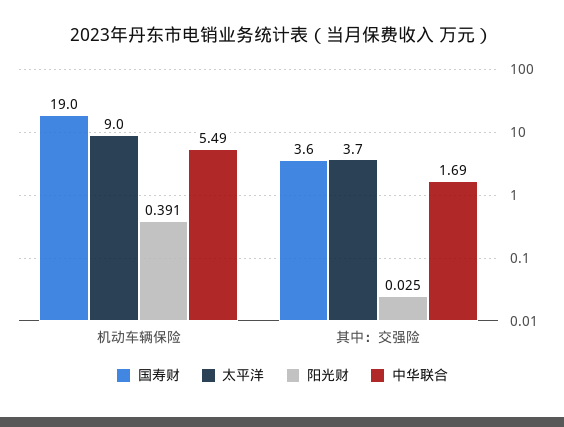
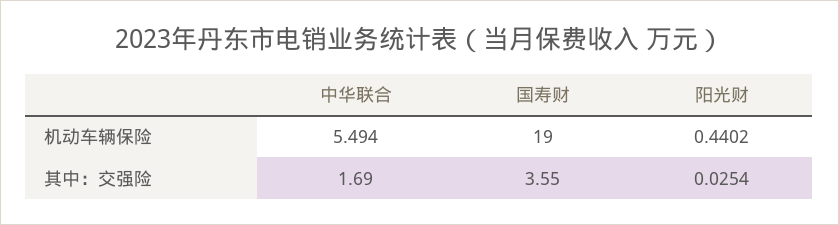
  {
    "国寿财": {
      "机动车辆保险": 19,
      "其中：交强险": 3.55
    },
-   "太平洋": {
-     "机动车辆保险": 9,
-     "其中：交强险": 3.7
-   },
    "阳光财": {
-     "机动车辆保险": 0.391,
+     "机动车辆保险": 0.4402,
      "其中：交强险": 0.0254
    },
    "中华联合": {
      "机动车辆保险": 5.494,
      "其中：交强险": 1.69
    }
  }

